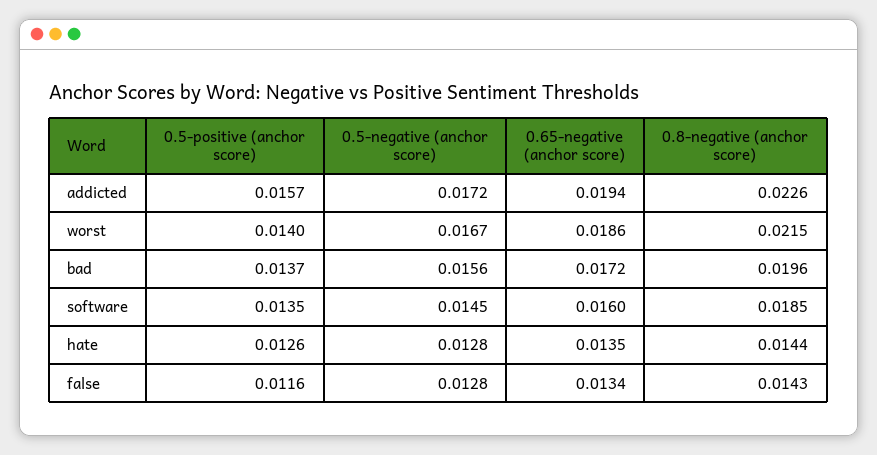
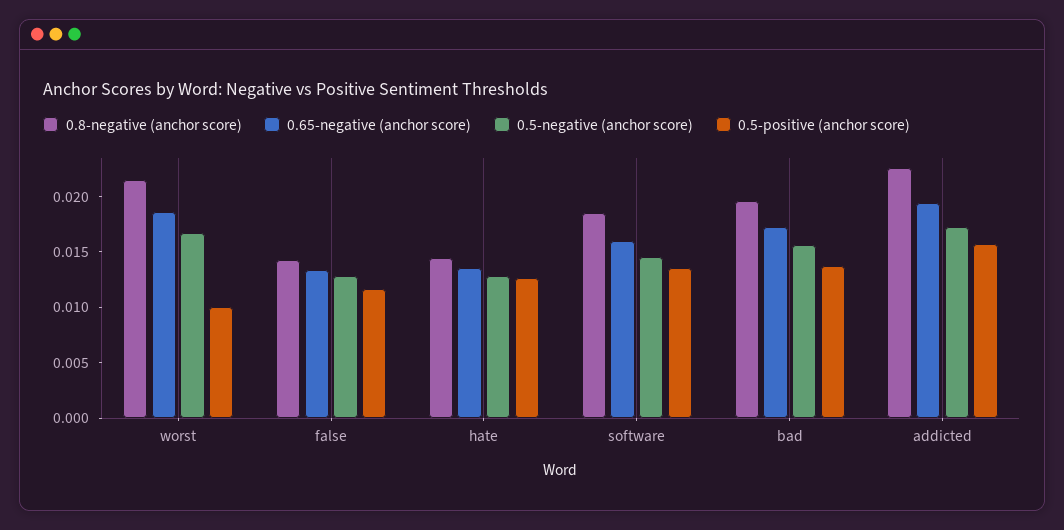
  {
    "0.5-positive (anchor score)": {
      "addicted": 0.0157,
-     "worst": 0.014,
+     "worst": 0.01,
      "bad": 0.0137,
      "software": 0.0135,
      "hate": 0.0126,
      "false": 0.0116
    },
    "0.5-negative (anchor score)": {
      "addicted": 0.0172,
      "worst": 0.0167,
      "bad": 0.0156,
      "software": 0.0145,
      "hate": 0.0128,
      "false": 0.0128
    },
    "0.65-negative (anchor score)": {
      "addicted": 0.0194,
      "worst": 0.0186,
      "bad": 0.0172,
      "software": 0.016,
      "hate": 0.0135,
      "false": 0.0134
    },
    "0.8-negative (anchor score)": {
      "addicted": 0.0226,
      "worst": 0.0215,
      "bad": 0.0196,
      "software": 0.0185,
      "hate": 0.0144,
      "false": 0.0143
    }
  }

